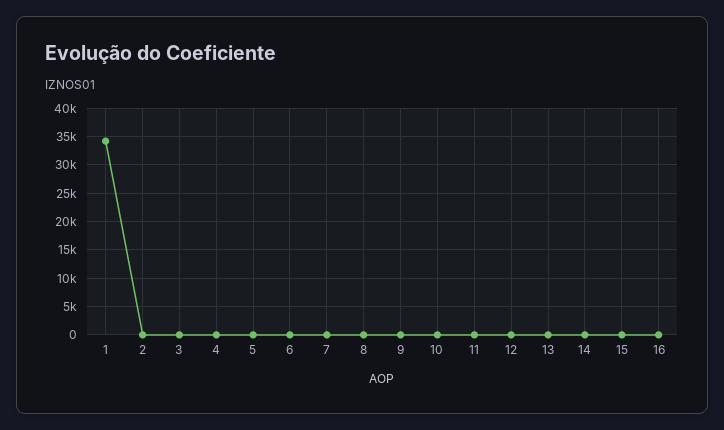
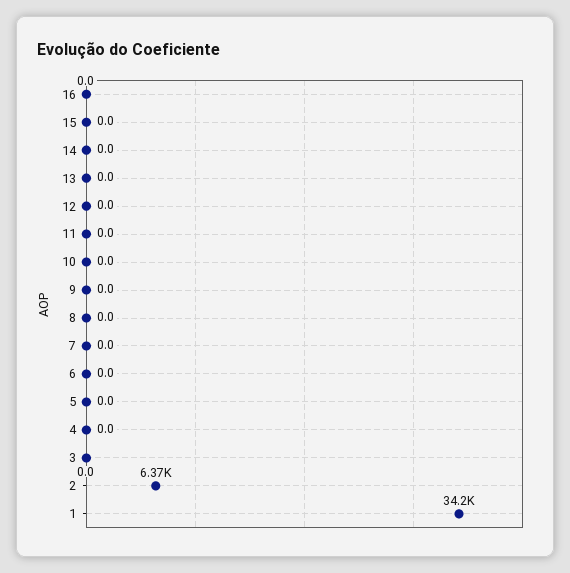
  {
    "1": 34200,
-   "2": 0,
+   "2": 6370,
    "3": 0,
    "4": 0,
    "5": 0,
    "6": 0,
    "7": 0,
    "8": 0,
    "9": 0,
    "10": 0,
    "11": 0,
    "12": 0,
    "13": 0,
    "14": 0,
    "15": 0,
    "16": 0
  }

